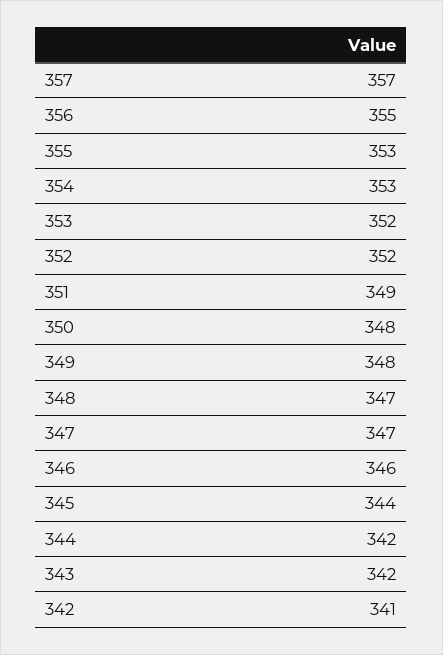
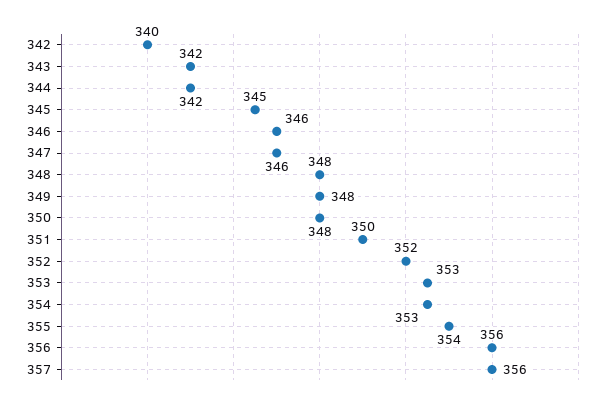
  {
-   "357": 357,
+   "357": 356,
-   "356": 355,
+   "356": 356,
-   "355": 353,
+   "355": 354,
    "354": 353,
-   "353": 352,
+   "353": 353,
    "352": 352,
-   "351": 349,
+   "351": 350,
    "350": 348,
    "349": 348,
-   "348": 347,
+   "348": 348,
-   "347": 347,
+   "347": 346,
    "346": 346,
-   "345": 344,
+   "345": 345,
    "344": 342,
    "343": 342,
-   "342": 341
+   "342": 340
  }

